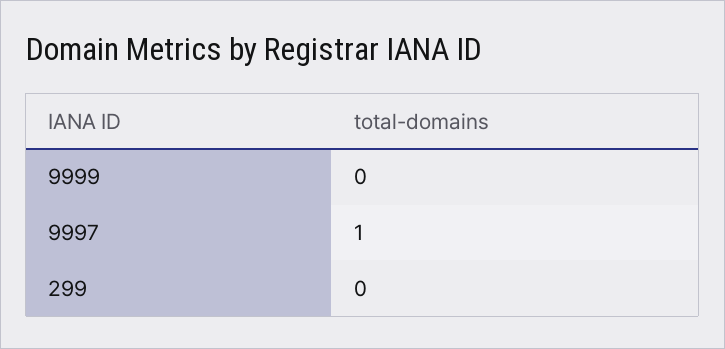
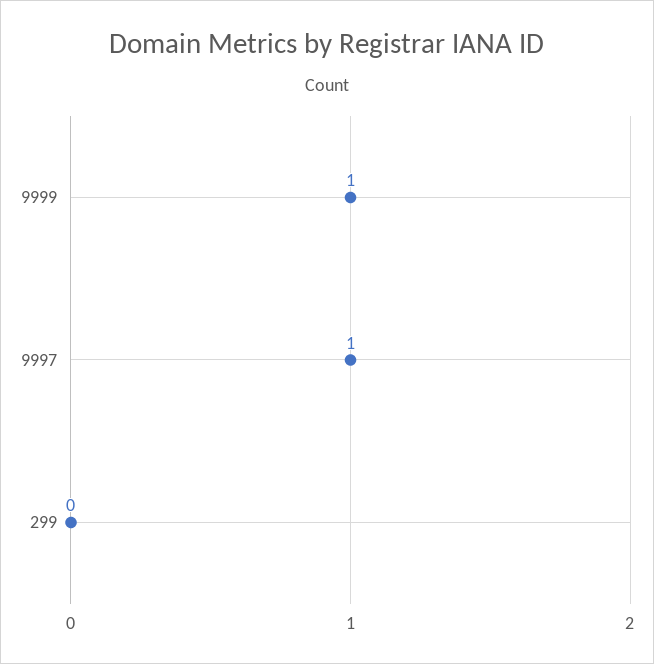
  {
-   "9999": 0,
+   "9999": 1,
    "9997": 1,
    "299": 0
  }

